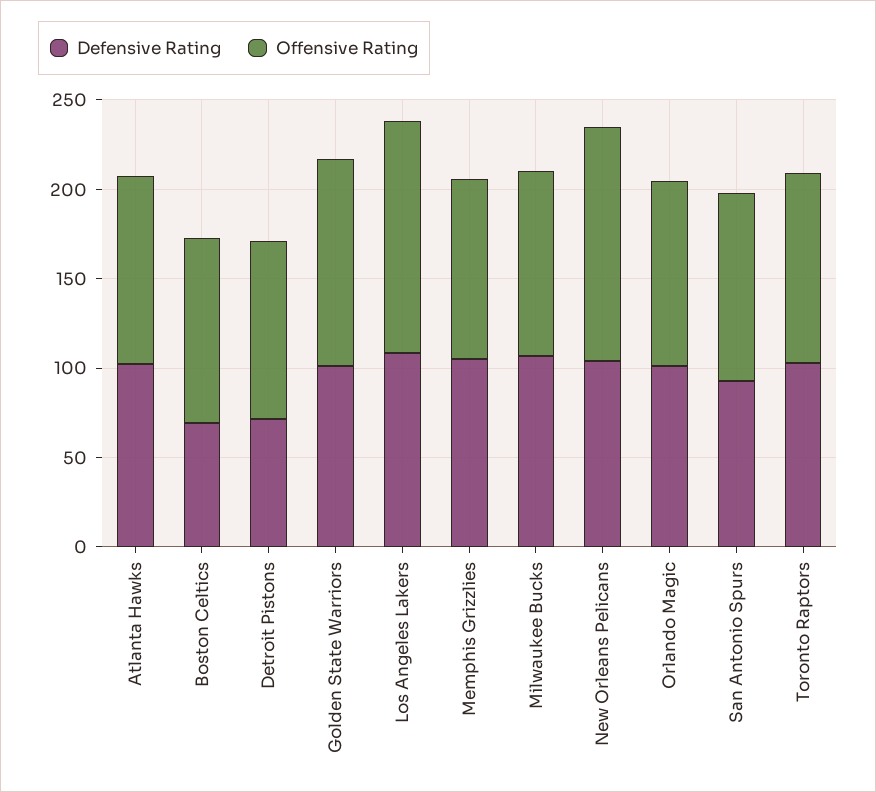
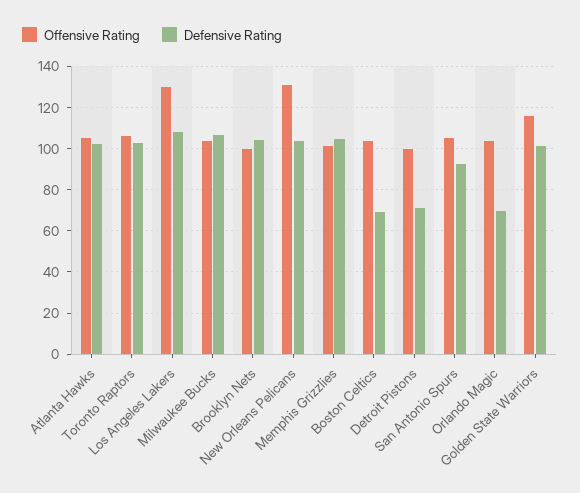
  {
    "Defensive Rating": {
      "Atlanta Hawks": 100,
      "Boston Celtics": 70,
      "Detroit Pistons": 70,
      "Golden State Warriors": 100,
      "Los Angeles Lakers": 110,
      "Memphis Grizzlies": 105,
      "Milwaukee Bucks": 105,
      "New Orleans Pelicans": 105,
-     "Orlando Magic": 100,
+     "Orlando Magic": 70,
      "San Antonio Spurs": 95,
-     "Toronto Raptors": 105
+     "Toronto Raptors": 105,
+     "Brooklyn Nets": 105
    },
    "Offensive Rating": {
      "Atlanta Hawks": 105,
      "Boston Celtics": 105,
      "Detroit Pistons": 100,
      "Golden State Warriors": 115,
      "Los Angeles Lakers": 130,
      "Memphis Grizzlies": 100,
      "Milwaukee Bucks": 105,
      "New Orleans Pelicans": 130,
      "Orlando Magic": 105,
      "San Antonio Spurs": 105,
-     "Toronto Raptors": 105
+     "Toronto Raptors": 105,
+     "Brooklyn Nets": 100
    }
  }

